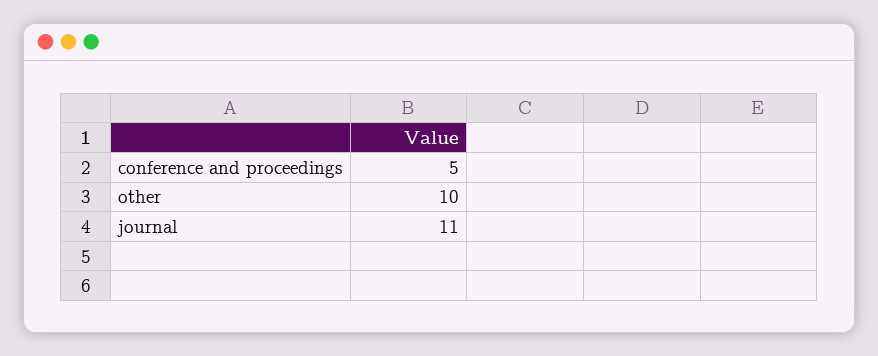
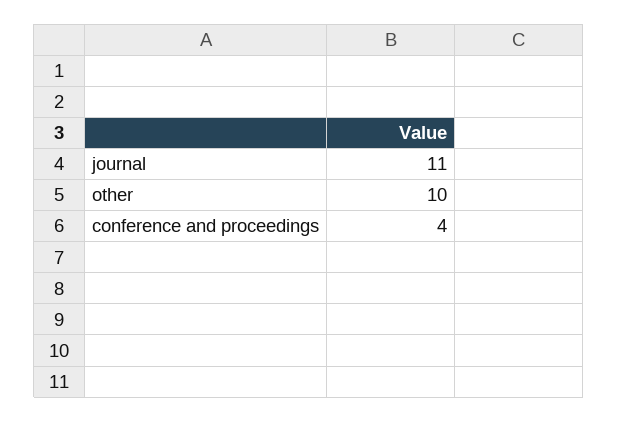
  {
-   "conference and proceedings": 5,
+   "conference and proceedings": 4,
    "other": 10,
    "journal": 11
  }

